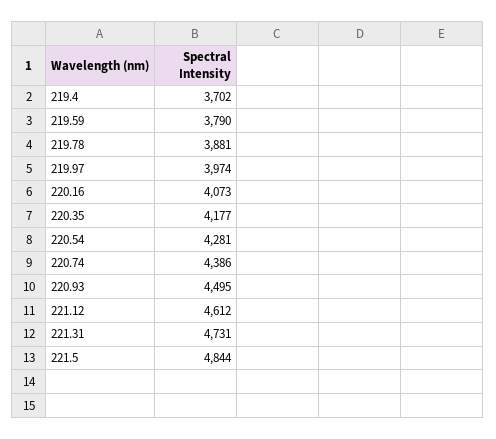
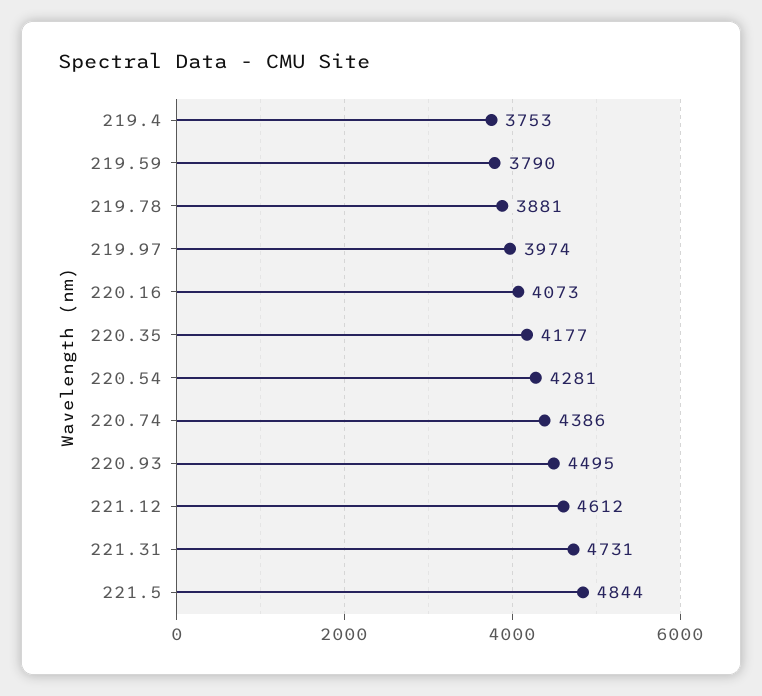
  {
-   "219.4": 3702,
+   "219.4": 3753,
    "219.59": 3790,
    "219.78": 3881,
    "219.97": 3974,
    "220.16": 4073,
    "220.35": 4177,
    "220.54": 4281,
    "220.74": 4386,
    "220.93": 4495,
    "221.12": 4612,
    "221.31": 4731,
    "221.5": 4844
  }

